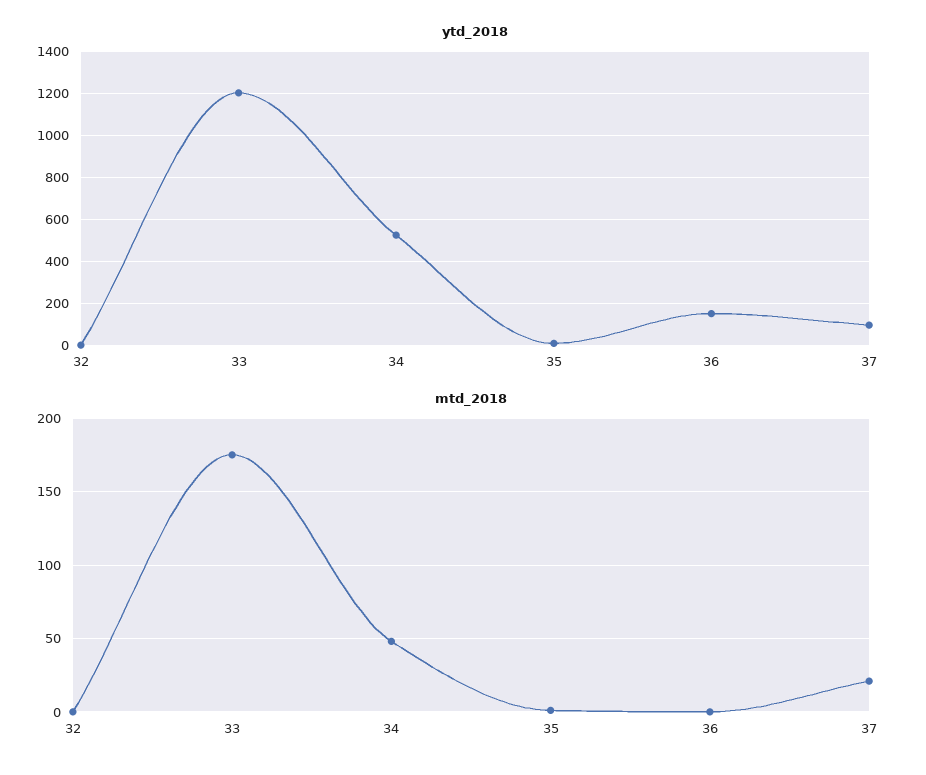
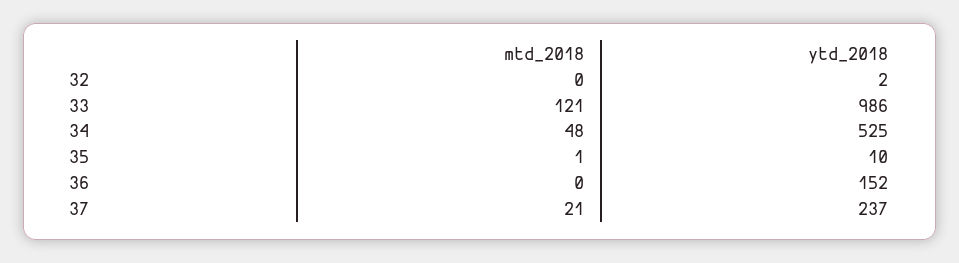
  {
    "ytd_2018": {
      "32": 2,
-     "33": 1200,
+     "33": 986,
      "34": 525,
      "35": 10,
      "36": 152,
-     "37": 100
+     "37": 237
    },
    "mtd_2018": {
      "32": 0,
-     "33": 175,
+     "33": 121,
      "34": 48,
      "35": 1,
      "36": 0,
      "37": 21
    }
  }

